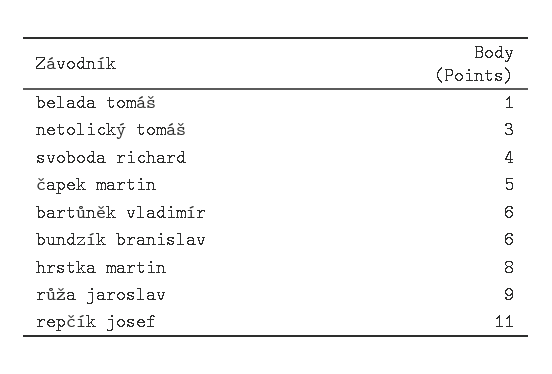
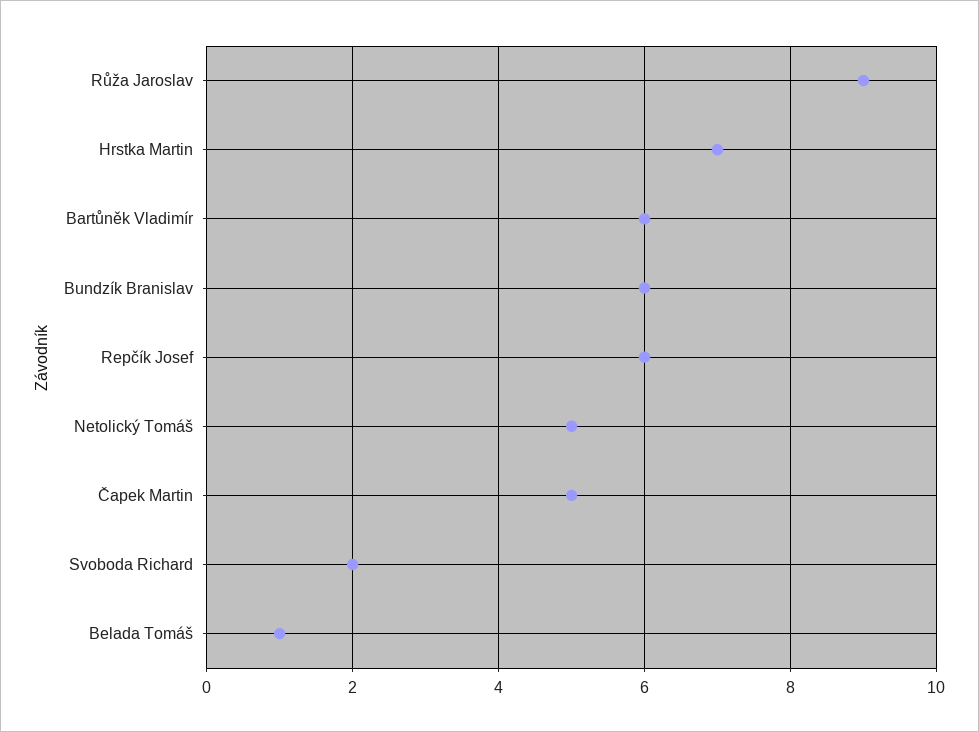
  {
    "belada tomáš": 1,
-   "netolický tomáš": 3,
+   "netolický tomáš": 5,
-   "svoboda richard": 4,
+   "svoboda richard": 2,
    "čapek martin": 5,
    "bartůněk vladimír": 6,
    "bundzík branislav": 6,
-   "hrstka martin": 8,
+   "hrstka martin": 7,
    "růža jaroslav": 9,
-   "repčík josef": 11
+   "repčík josef": 6
  }

